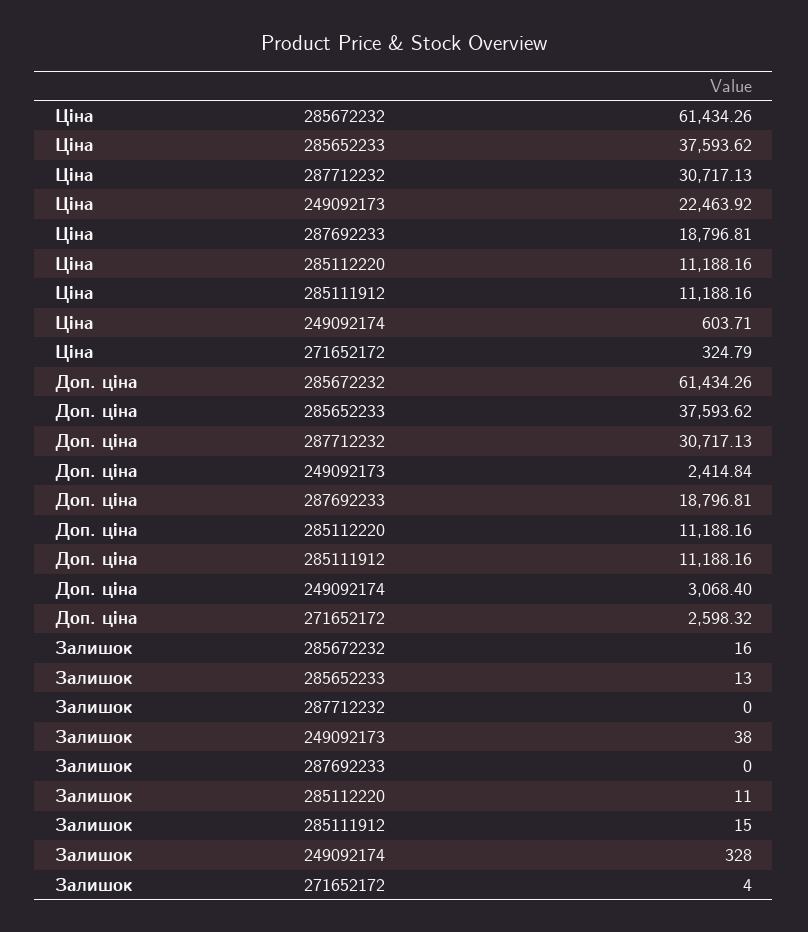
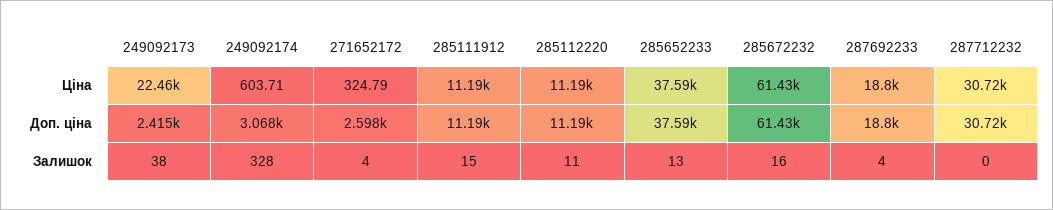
  {
    "Ціна": {
      "285672232": 61434.26,
      "285652233": 37593.62,
      "287712232": 30717.13,
      "249092173": 22463.92,
      "287692233": 18796.81,
      "285112220": 11188.16,
      "285111912": 11188.16,
      "249092174": 603.71,
      "271652172": 324.79
    },
    "Доп. ціна": {
      "285672232": 61434.26,
      "285652233": 37593.62,
      "287712232": 30717.13,
      "249092173": 2414.84,
      "287692233": 18796.81,
      "285112220": 11188.16,
      "285111912": 11188.16,
      "249092174": 3068.4,
      "271652172": 2598.32
    },
    "Залишок": {
      "285672232": 16,
      "285652233": 13,
      "287712232": 0,
      "249092173": 38,
-     "287692233": 0,
+     "287692233": 4,
      "285112220": 11,
      "285111912": 15,
      "249092174": 328,
      "271652172": 4
    }
  }

